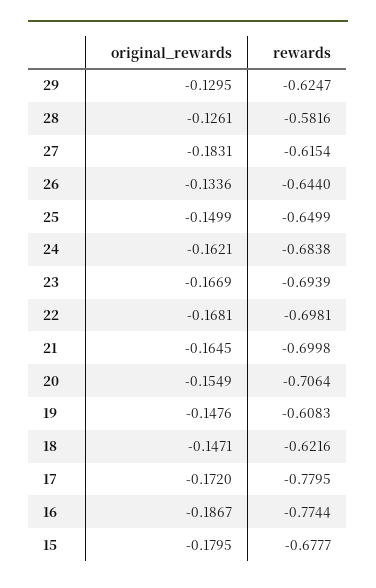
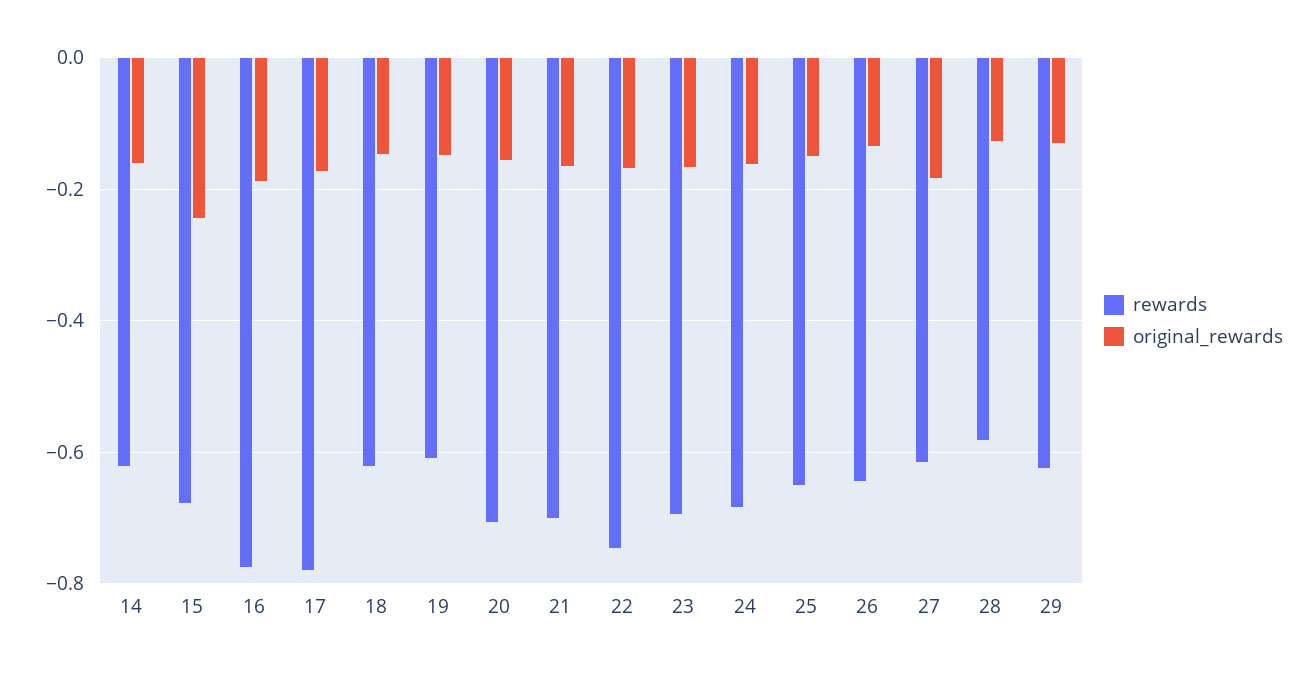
  {
    "original_rewards": {
      "29": -0.1295,
      "28": -0.1261,
      "27": -0.1831,
      "26": -0.1336,
      "25": -0.1499,
      "24": -0.1621,
      "23": -0.1669,
      "22": -0.1681,
      "21": -0.1645,
      "20": -0.1549,
      "19": -0.1476,
      "18": -0.1471,
      "17": -0.172,
      "16": -0.1867,
-     "15": -0.1795
+     "15": -0.24,
+     "14": -0.16
    },
    "rewards": {
      "29": -0.6247,
      "28": -0.5816,
      "27": -0.6154,
      "26": -0.644,
      "25": -0.6499,
      "24": -0.6838,
      "23": -0.6939,
-     "22": -0.6981,
+     "22": -0.74,
      "21": -0.6998,
      "20": -0.7064,
      "19": -0.6083,
      "18": -0.6216,
      "17": -0.7795,
      "16": -0.7744,
-     "15": -0.6777
+     "15": -0.6777,
+     "14": -0.62
    }
  }

